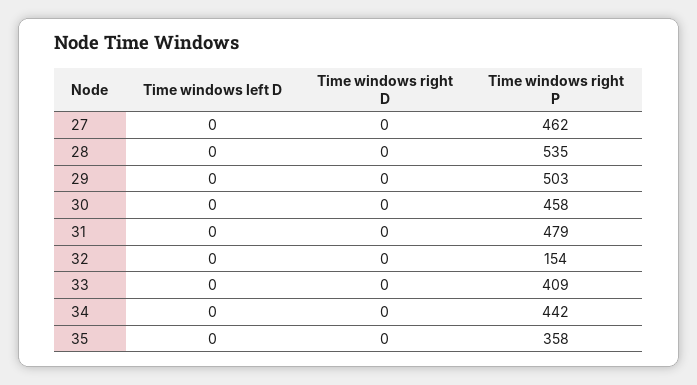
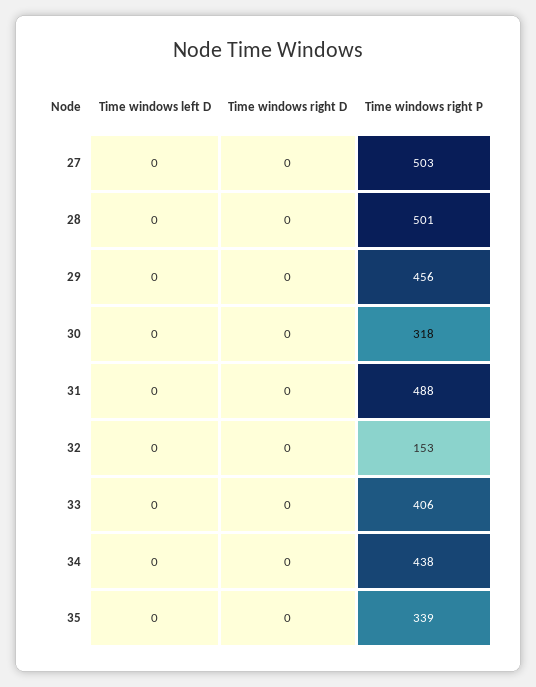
  {
    "Time windows left D": {
      "27": 0,
      "28": 0,
      "29": 0,
      "30": 0,
      "31": 0,
      "32": 0,
      "33": 0,
      "34": 0,
      "35": 0
    },
    "Time windows right D": {
      "27": 0,
      "28": 0,
      "29": 0,
      "30": 0,
      "31": 0,
      "32": 0,
      "33": 0,
      "34": 0,
      "35": 0
    },
    "Time windows right P": {
-     "27": 462,
+     "27": 503,
-     "28": 535,
+     "28": 501,
-     "29": 503,
+     "29": 456,
-     "30": 458,
+     "30": 318,
-     "31": 479,
+     "31": 488,
-     "32": 154,
+     "32": 153,
-     "33": 409,
+     "33": 406,
-     "34": 442,
+     "34": 438,
-     "35": 358
+     "35": 339
    }
  }

